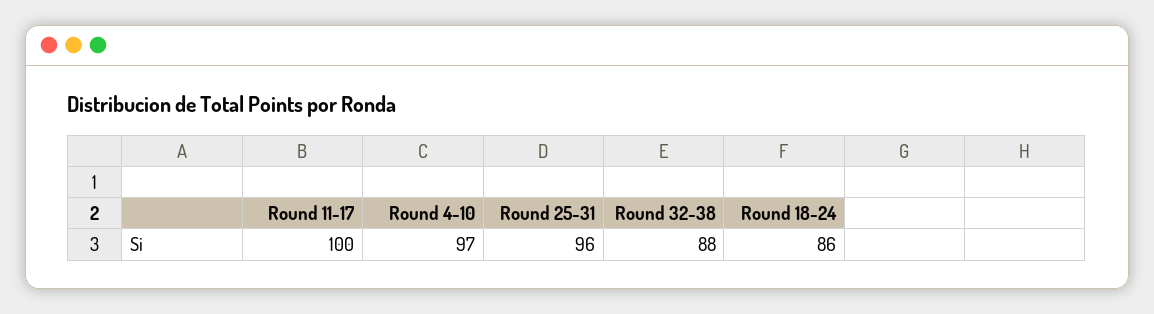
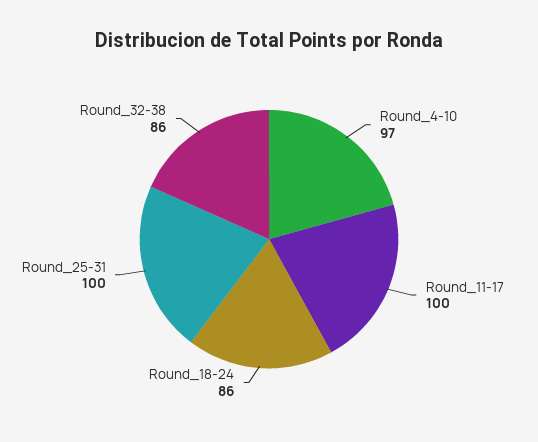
  {
    "Round 11-17": 100,
    "Round 4-10": 97,
-   "Round 25-31": 96,
+   "Round 25-31": 100,
-   "Round 32-38": 88,
+   "Round 32-38": 86,
    "Round 18-24": 86
  }

